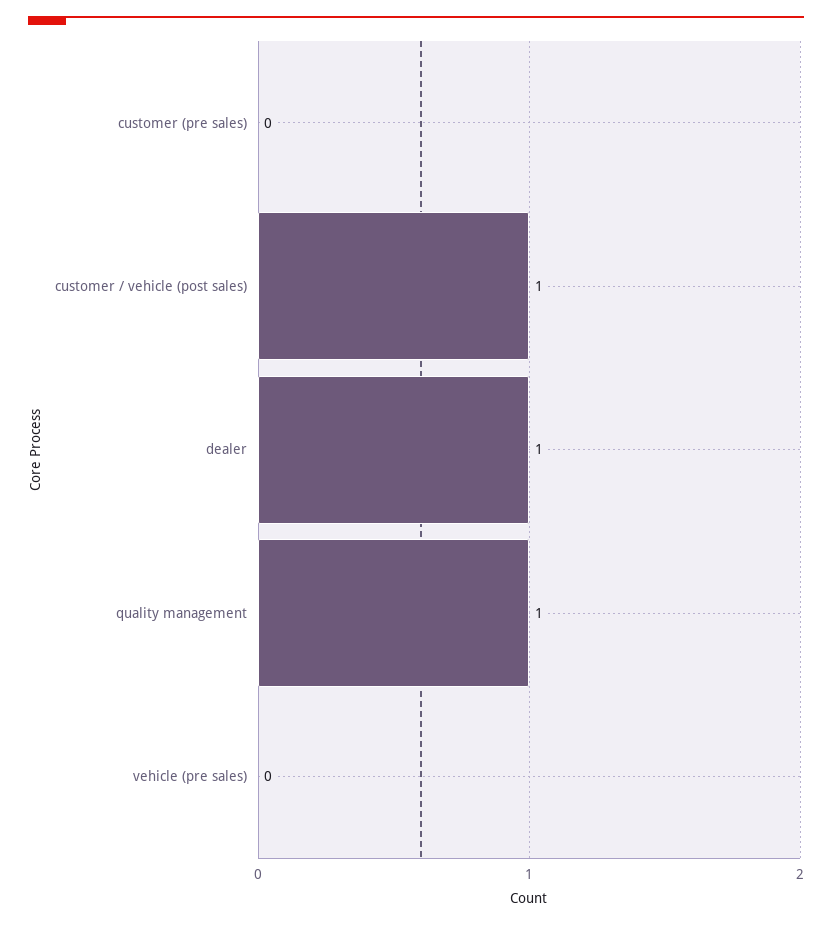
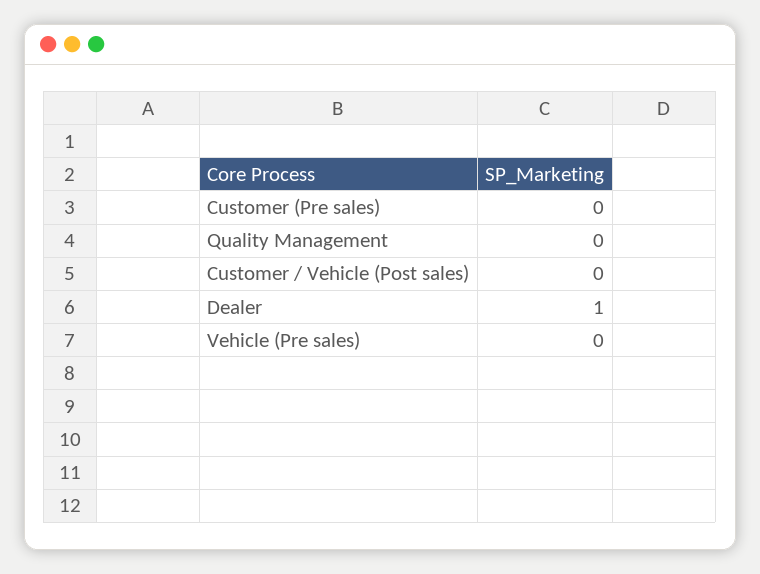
  {
    "customer (pre sales)": 0,
-   "customer / vehicle (post sales)": 1,
+   "customer / vehicle (post sales)": 0,
    "dealer": 1,
-   "quality management": 1,
+   "quality management": 0,
    "vehicle (pre sales)": 0
  }

